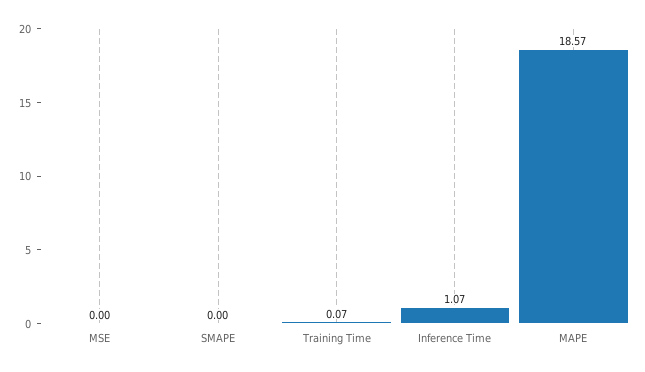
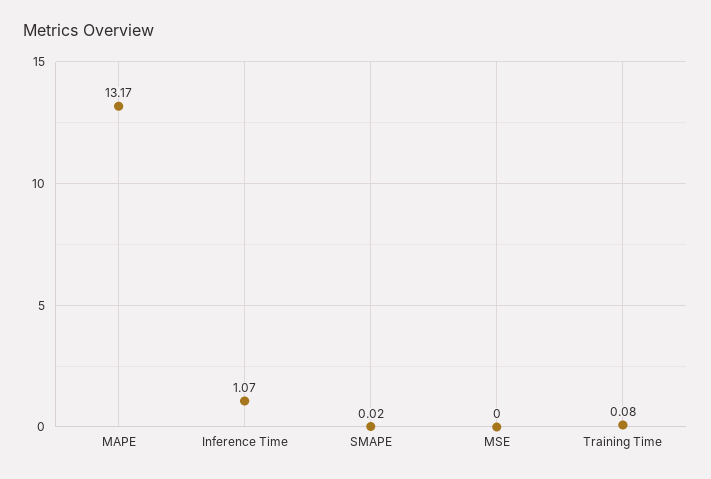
  {
    "MSE": 0,
-   "SMAPE": 0,
+   "SMAPE": 0.02,
-   "Training Time": 0.07,
+   "Training Time": 0.08,
    "Inference Time": 1.07,
-   "MAPE": 18.57
+   "MAPE": 13.17
  }

